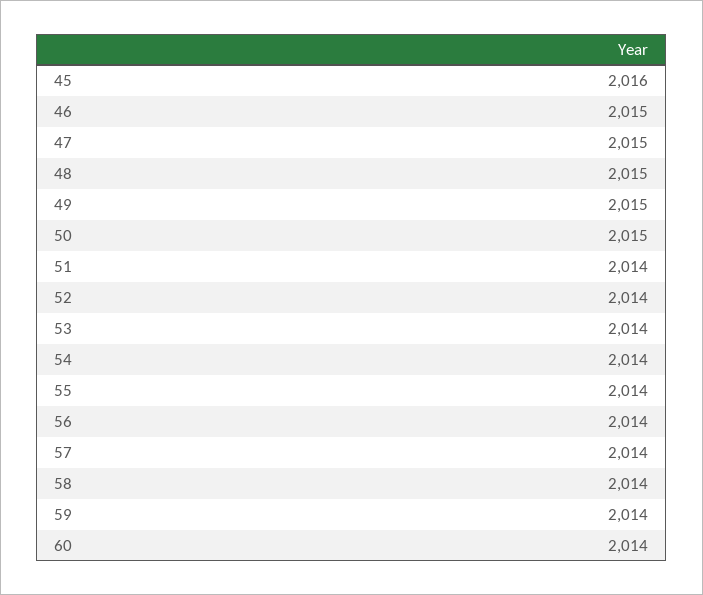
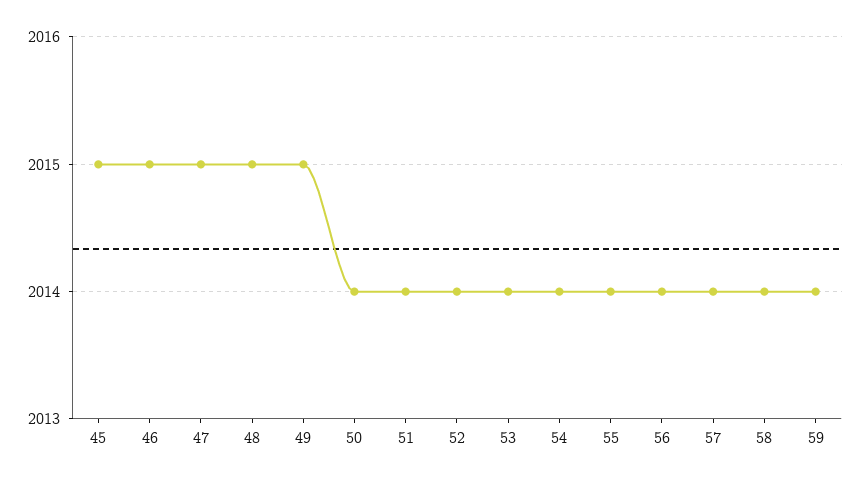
  {
-   "45": 2016,
+   "45": 2015,
    "46": 2015,
    "47": 2015,
    "48": 2015,
    "49": 2015,
-   "50": 2015,
+   "50": 2014,
    "51": 2014,
    "52": 2014,
    "53": 2014,
    "54": 2014,
    "55": 2014,
    "56": 2014,
    "57": 2014,
    "58": 2014,
-   "59": 2014,
+   "59": 2014
-   "60": 2014
  }

